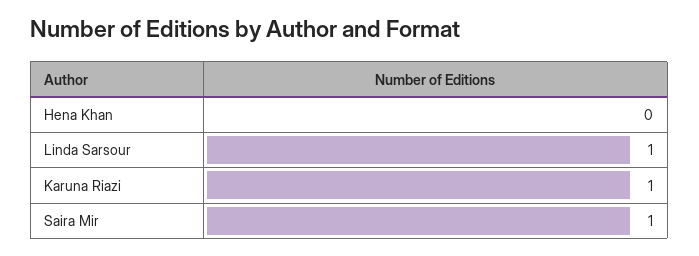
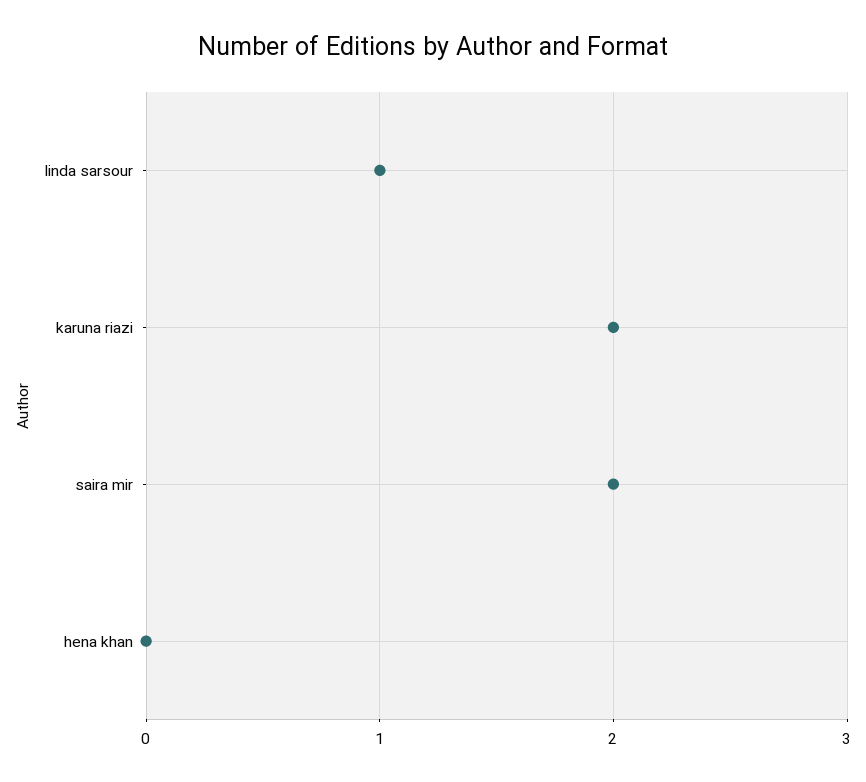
  {
    "Hena Khan": 0,
    "Linda Sarsour": 1,
-   "Karuna Riazi": 1,
+   "Karuna Riazi": 2,
-   "Saira Mir": 1
+   "Saira Mir": 2
  }

